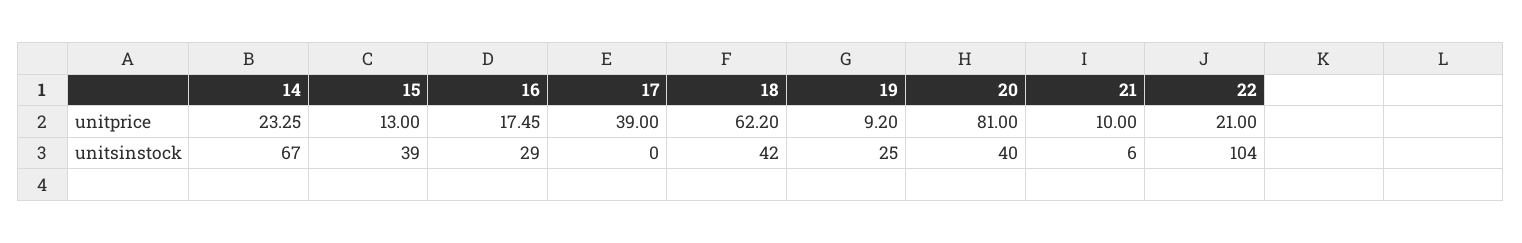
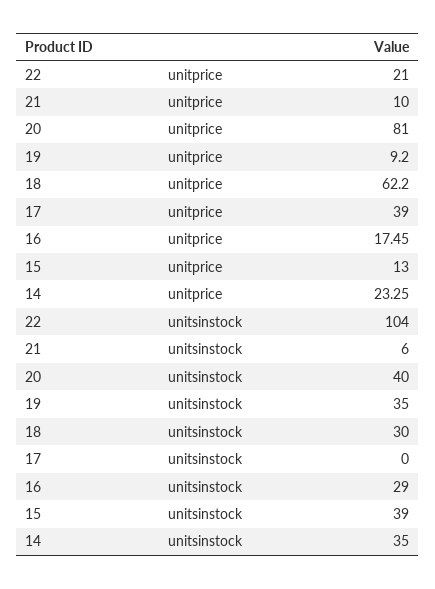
  {
    "14": {
      "unitprice": 23.25,
-     "unitsinstock": 67
+     "unitsinstock": 35
    },
    "15": {
      "unitprice": 13,
      "unitsinstock": 39
    },
    "16": {
      "unitprice": 17.45,
      "unitsinstock": 29
    },
    "17": {
      "unitprice": 39,
      "unitsinstock": 0
    },
    "18": {
      "unitprice": 62.2,
-     "unitsinstock": 42
+     "unitsinstock": 30
    },
    "19": {
      "unitprice": 9.2,
-     "unitsinstock": 25
+     "unitsinstock": 35
    },
    "20": {
      "unitprice": 81,
      "unitsinstock": 40
    },
    "21": {
      "unitprice": 10,
      "unitsinstock": 6
    },
    "22": {
      "unitprice": 21,
      "unitsinstock": 104
    }
  }

